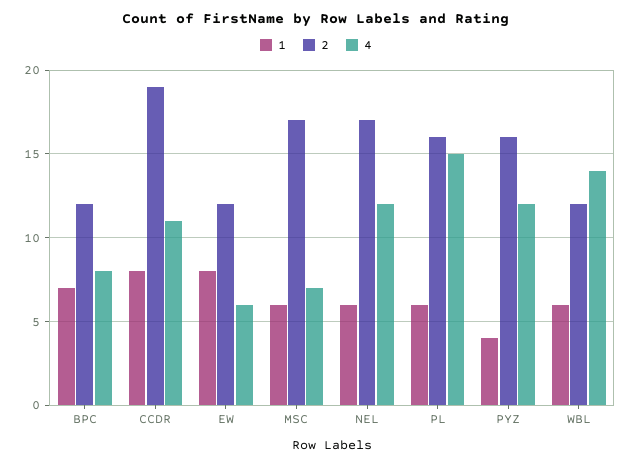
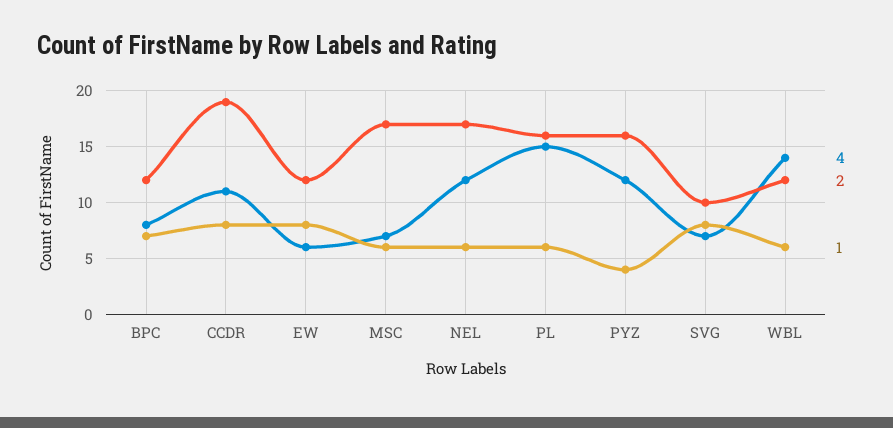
  {
    "1": {
      "BPC": 7,
      "CCDR": 8,
      "EW": 8,
      "MSC": 6,
      "NEL": 6,
      "PL": 6,
      "PYZ": 4,
-     "WBL": 6
+     "WBL": 6,
+     "SVG": 8
    },
    "2": {
      "BPC": 12,
      "CCDR": 19,
      "EW": 12,
      "MSC": 17,
      "NEL": 17,
      "PL": 16,
      "PYZ": 16,
-     "WBL": 12
+     "WBL": 12,
+     "SVG": 10
    },
    "4": {
      "BPC": 8,
      "CCDR": 11,
      "EW": 6,
      "MSC": 7,
      "NEL": 12,
      "PL": 15,
      "PYZ": 12,
-     "WBL": 14
+     "WBL": 14,
+     "SVG": 7
    }
  }

